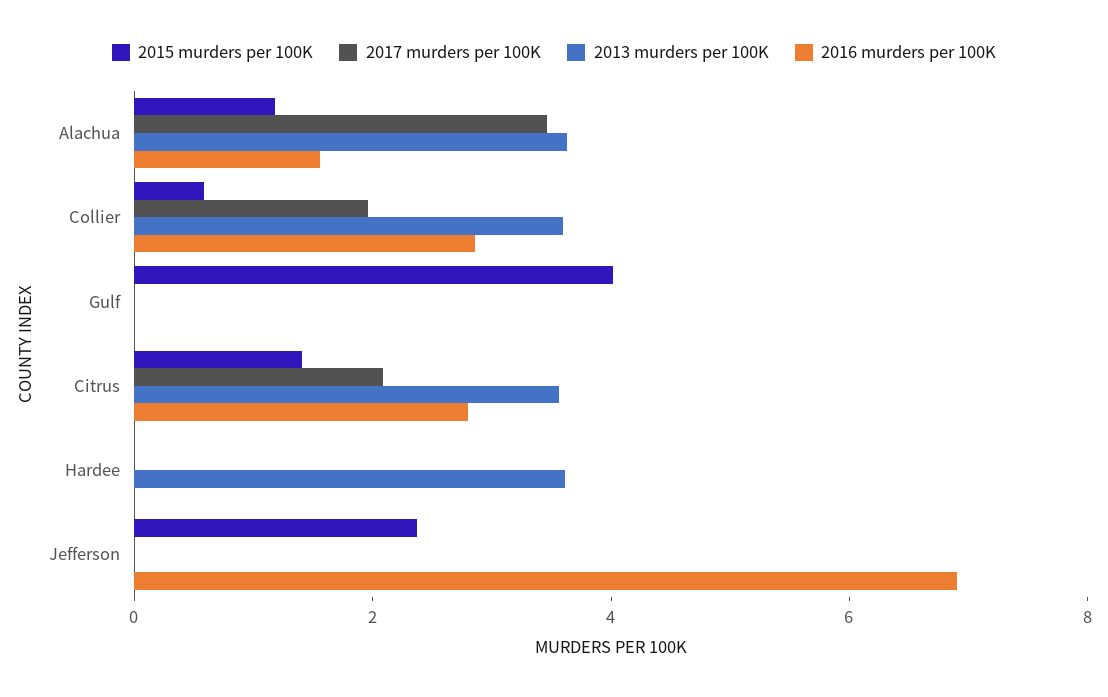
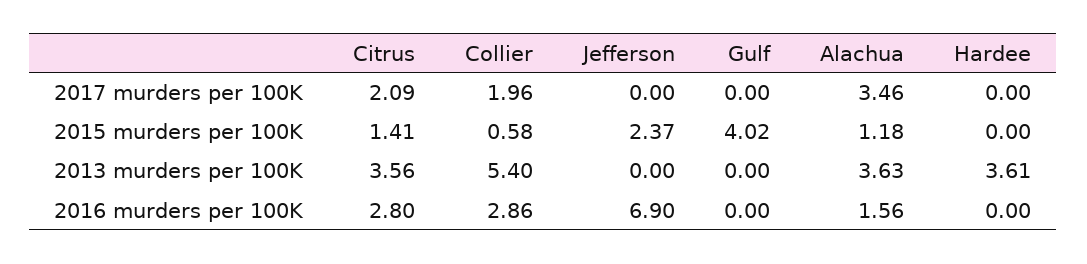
  {
    "2015 murders per 100K": {
      "Alachua": 1.18,
      "Collier": 0.58,
      "Gulf": 4.02,
      "Citrus": 1.41,
      "Hardee": 0,
      "Jefferson": 2.37
    },
    "2017 murders per 100K": {
      "Alachua": 3.46,
      "Collier": 1.96,
      "Gulf": 0,
      "Citrus": 2.09,
      "Hardee": 0,
      "Jefferson": 0
    },
    "2013 murders per 100K": {
      "Alachua": 3.63,
-     "Collier": 3.5,
+     "Collier": 5.4,
      "Gulf": 0,
      "Citrus": 3.56,
      "Hardee": 3.61,
      "Jefferson": 0
    },
    "2016 murders per 100K": {
      "Alachua": 1.56,
      "Collier": 2.86,
      "Gulf": 0,
      "Citrus": 2.8,
      "Hardee": 0,
      "Jefferson": 6.9
    }
  }

